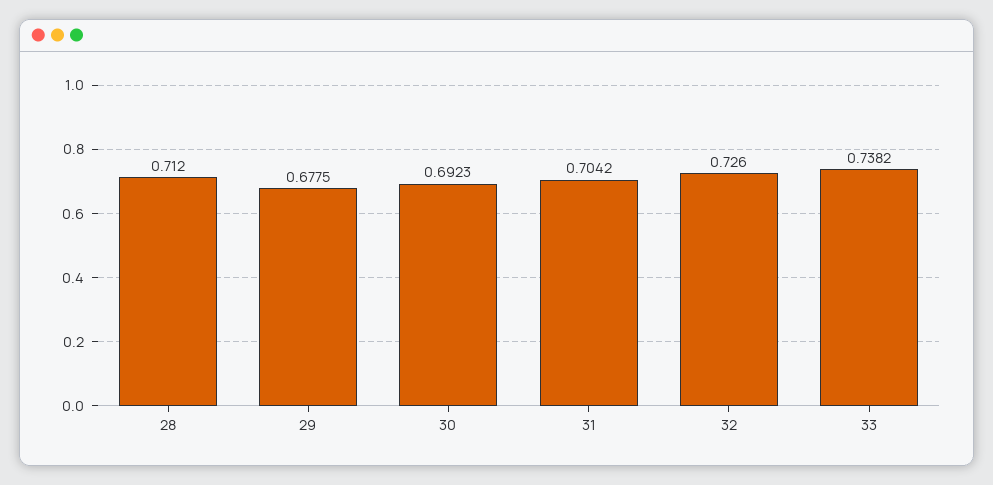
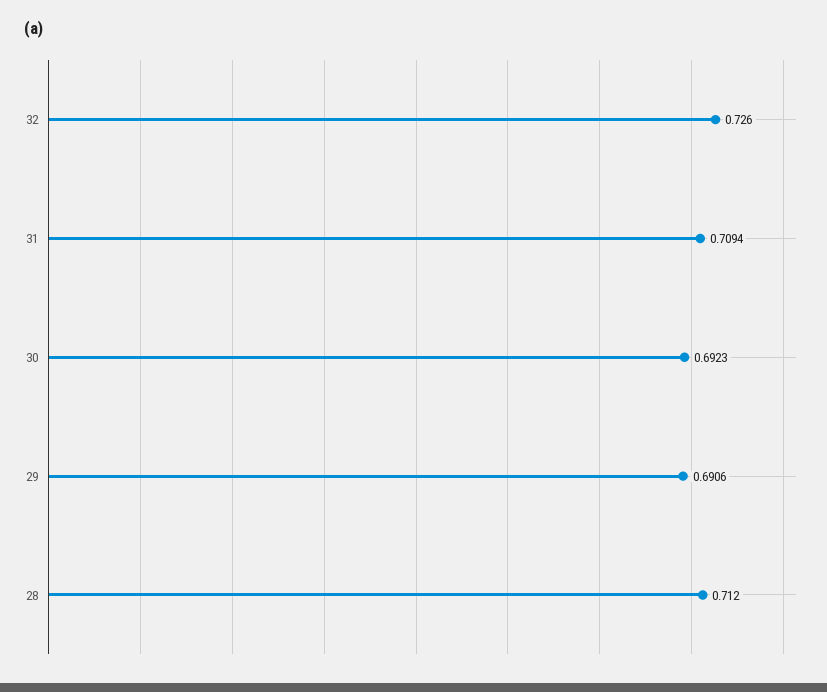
  {
    "28": 0.712,
-   "29": 0.6775,
+   "29": 0.6906,
    "30": 0.6923,
-   "31": 0.7042,
+   "31": 0.7094,
-   "32": 0.726,
+   "32": 0.726
-   "33": 0.7382
  }

